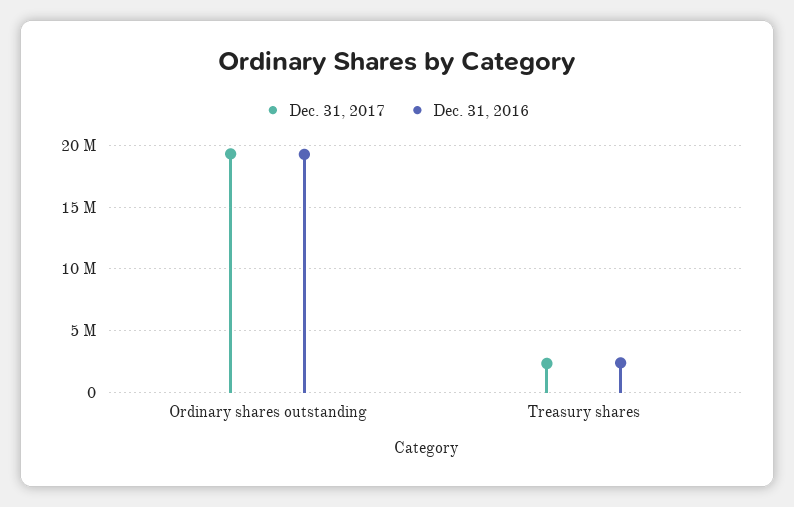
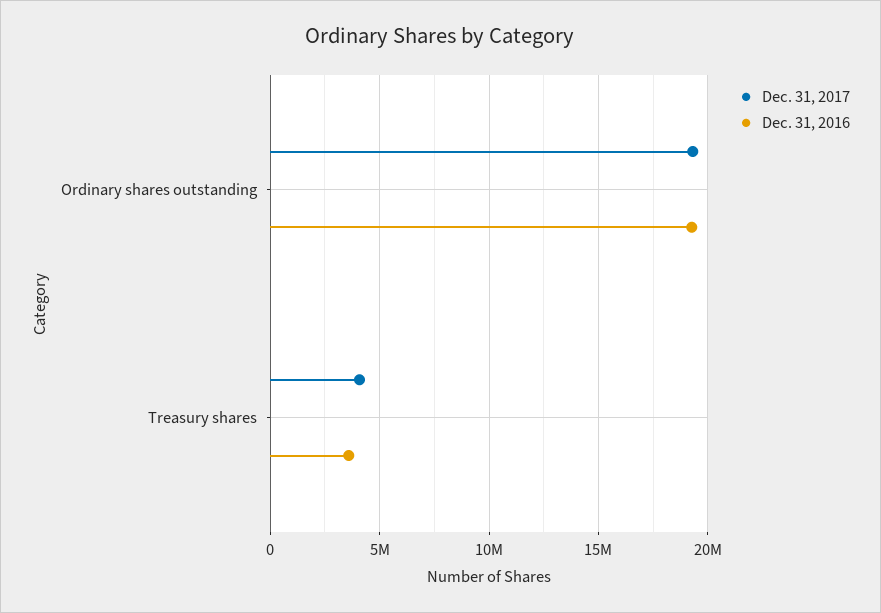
  {
    "Dec. 31, 2017": {
      "Ordinary shares outstanding": 19500000,
-     "Treasury shares": 2500000
+     "Treasury shares": 4000000
    },
    "Dec. 31, 2016": {
      "Ordinary shares outstanding": 19500000,
-     "Treasury shares": 2500000
+     "Treasury shares": 3500000
    }
  }

